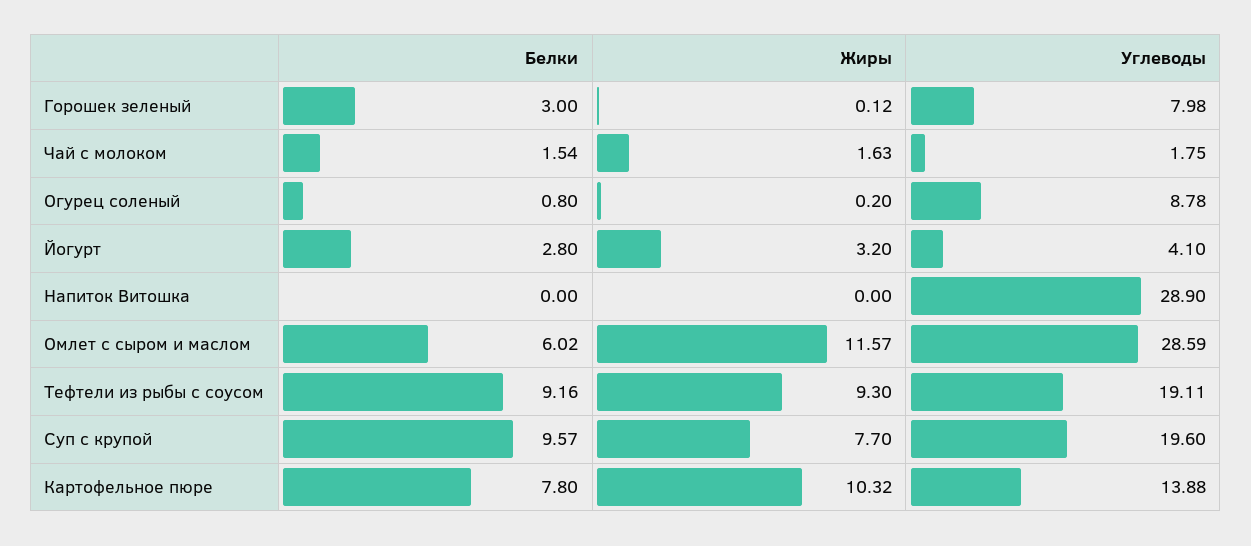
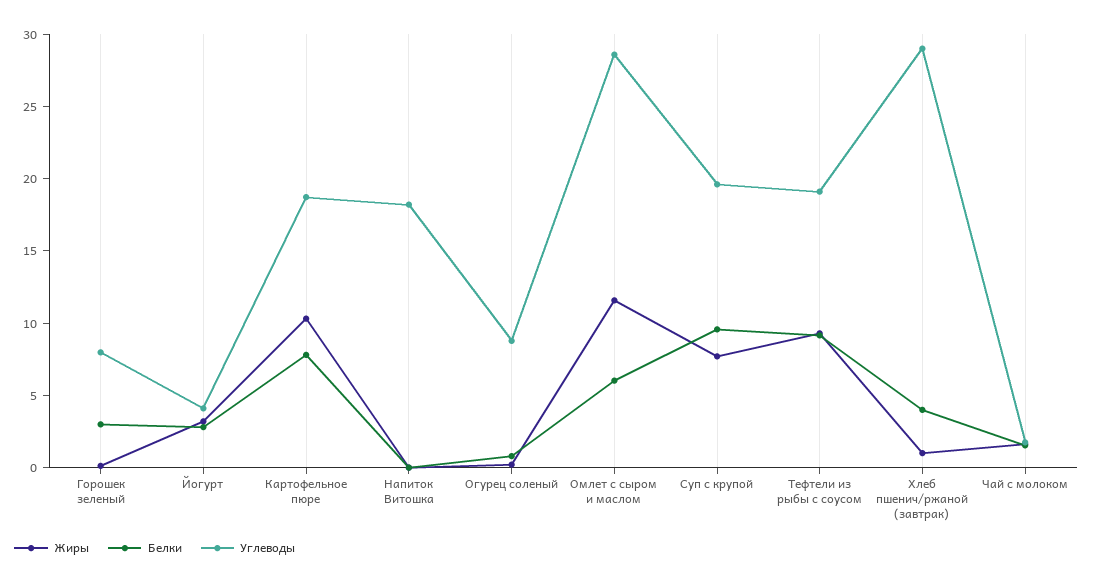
  {
    "Белки": {
      "Горошек зеленый": 3,
      "Чай с молоком": 1.54,
      "Огурец соленый": 0.8,
      "Йогурт": 2.8,
      "Напиток Витошка": 0,
      "Омлет с сыром и маслом": 6.02,
      "Тефтели из рыбы с соусом": 9.16,
      "Суп с крупой": 9.57,
-     "Картофельное пюре": 7.8
+     "Картофельное пюре": 7.8,
+     "Хлеб пшенич/ржаной (завтрак)": 4
    },
    "Жиры": {
      "Горошек зеленый": 0.12,
      "Чай с молоком": 1.63,
      "Огурец соленый": 0.2,
      "Йогурт": 3.2,
      "Напиток Витошка": 0,
      "Омлет с сыром и маслом": 11.57,
      "Тефтели из рыбы с соусом": 9.3,
      "Суп с крупой": 7.7,
-     "Картофельное пюре": 10.32
+     "Картофельное пюре": 10.32,
+     "Хлеб пшенич/ржаной (завтрак)": 1
    },
    "Углеводы": {
      "Горошек зеленый": 7.98,
      "Чай с молоком": 1.75,
      "Огурец соленый": 8.78,
      "Йогурт": 4.1,
-     "Напиток Витошка": 28.9,
+     "Напиток Витошка": 18,
      "Омлет с сыром и маслом": 28.59,
      "Тефтели из рыбы с соусом": 19.11,
      "Суп с крупой": 19.6,
-     "Картофельное пюре": 13.88
+     "Картофельное пюре": 19,
+     "Хлеб пшенич/ржаной (завтрак)": 29
    }
  }

